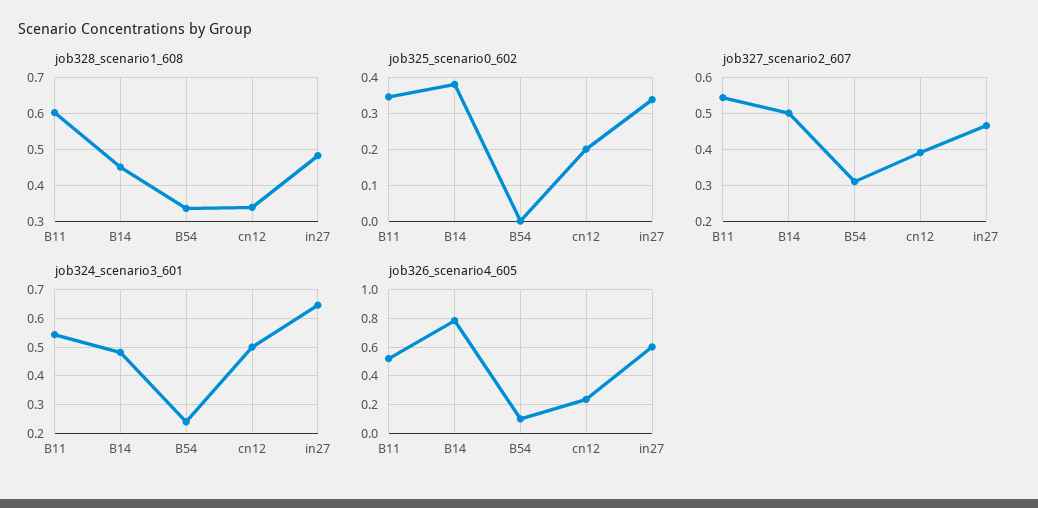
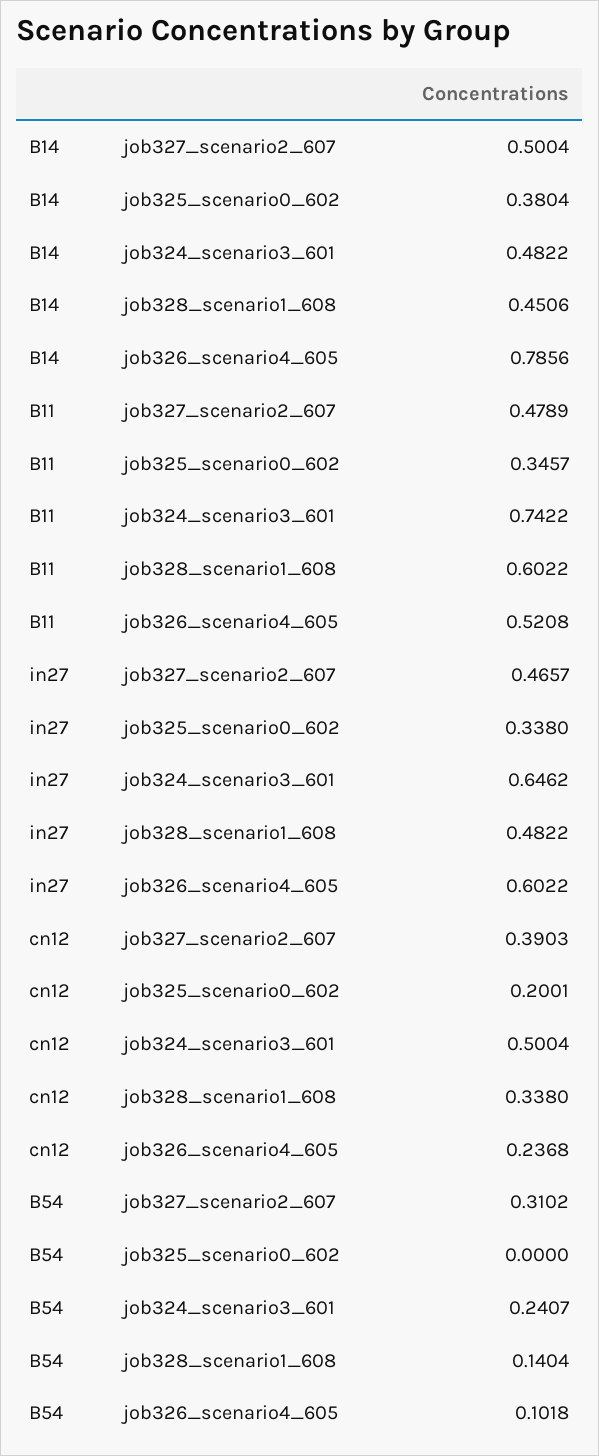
  {
    "job328_scenario1_608": {
      "B11": 0.6022,
      "B14": 0.4506,
-     "B54": 0.34,
+     "B54": 0.1404,
      "cn12": 0.338,
      "in27": 0.4822
    },
    "job325_scenario0_602": {
      "B11": 0.3457,
      "B14": 0.3804,
      "B54": 0,
      "cn12": 0.2001,
      "in27": 0.338
    },
    "job327_scenario2_607": {
-     "B11": 0.54,
+     "B11": 0.4789,
      "B14": 0.5004,
      "B54": 0.3102,
      "cn12": 0.3903,
      "in27": 0.4657
    },
    "job324_scenario3_601": {
-     "B11": 0.55,
+     "B11": 0.7422,
      "B14": 0.4822,
      "B54": 0.2407,
      "cn12": 0.5004,
      "in27": 0.6462
    },
    "job326_scenario4_605": {
      "B11": 0.5208,
      "B14": 0.7856,
      "B54": 0.1018,
      "cn12": 0.2368,
      "in27": 0.6022
    }
  }

